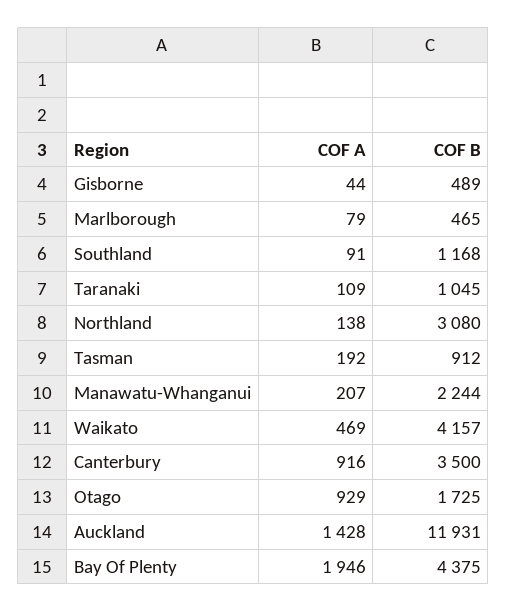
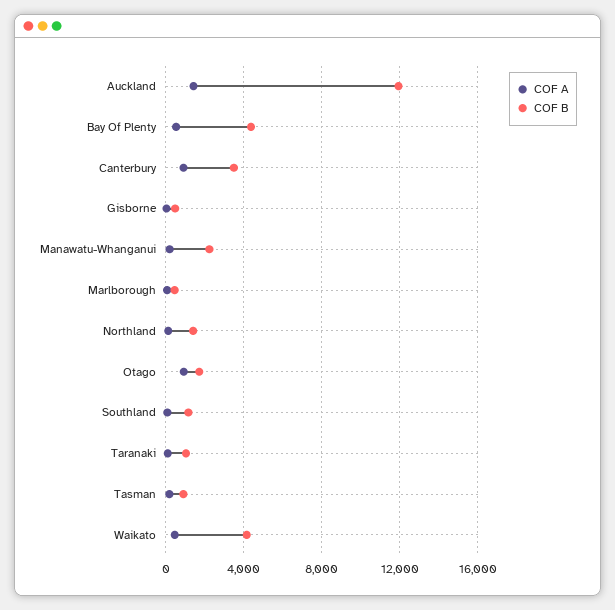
  {
    "COF A": {
      "Gisborne": 44,
      "Marlborough": 79,
      "Southland": 91,
      "Taranaki": 109,
      "Northland": 138,
      "Tasman": 192,
      "Manawatu-Whanganui": 207,
      "Waikato": 469,
      "Canterbury": 916,
      "Otago": 929,
      "Auckland": 1428,
-     "Bay Of Plenty": 1946
+     "Bay Of Plenty": 500
    },
    "COF B": {
      "Gisborne": 489,
      "Marlborough": 465,
      "Southland": 1168,
      "Taranaki": 1045,
-     "Northland": 3080,
+     "Northland": 1500,
      "Tasman": 912,
      "Manawatu-Whanganui": 2244,
      "Waikato": 4157,
      "Canterbury": 3500,
      "Otago": 1725,
      "Auckland": 11931,
      "Bay Of Plenty": 4375
    }
  }

